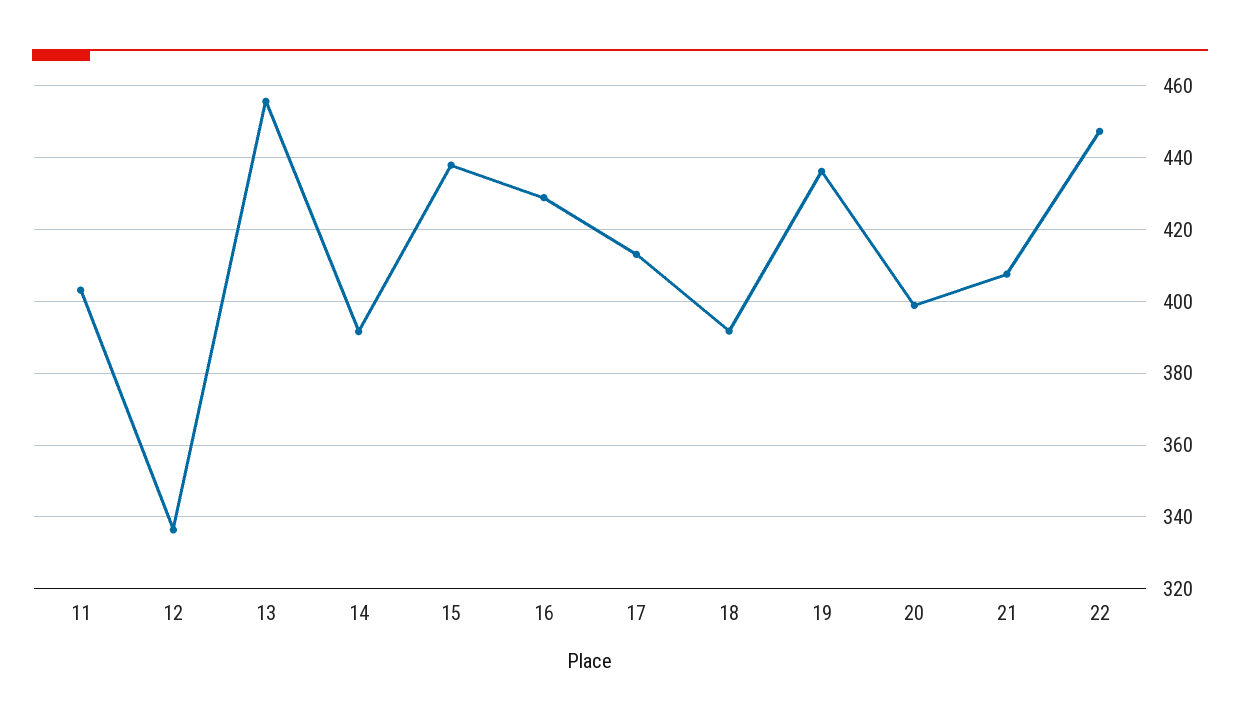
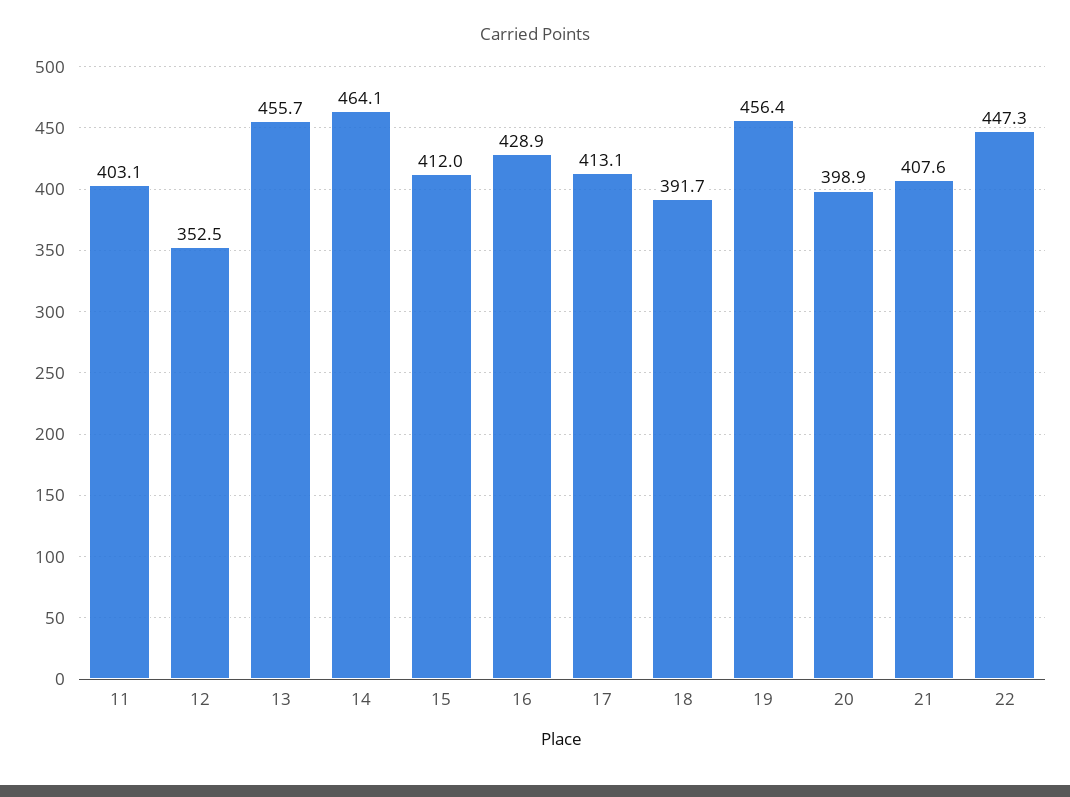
  {
    "11": 403.1,
-   "12": 336,
+   "12": 352.5,
    "13": 455.7,
-   "14": 392,
+   "14": 464.1,
-   "15": 438,
+   "15": 412,
    "16": 428.9,
    "17": 413.1,
    "18": 391.7,
-   "19": 436,
+   "19": 456.4,
    "20": 398.9,
    "21": 407.6,
    "22": 447.3
  }

